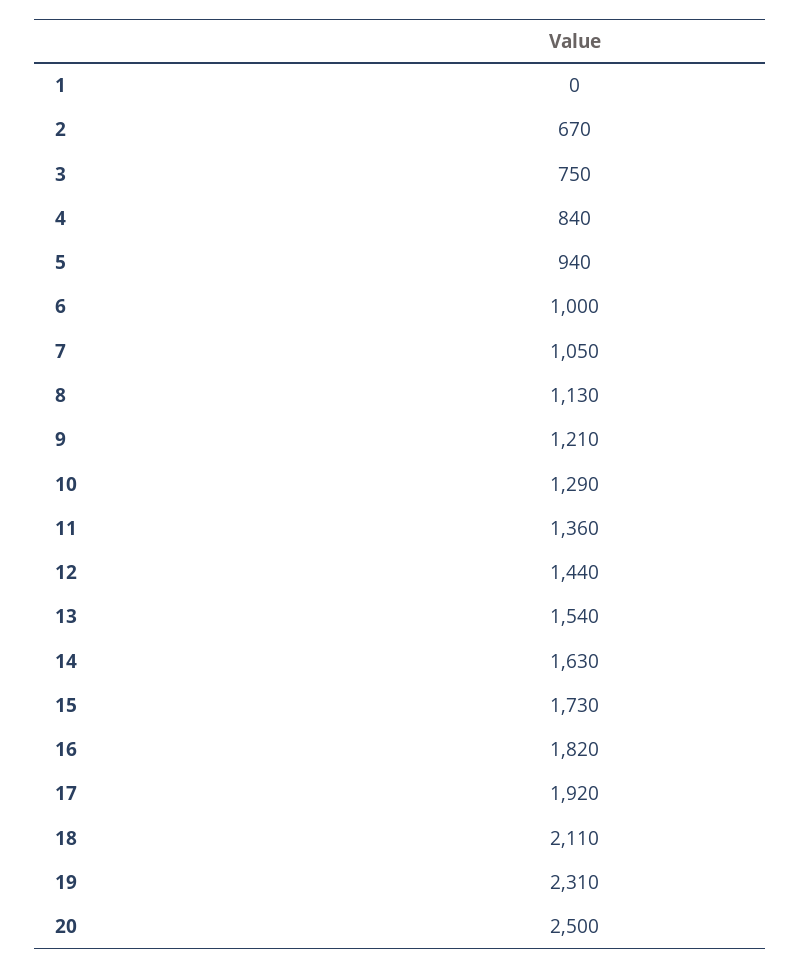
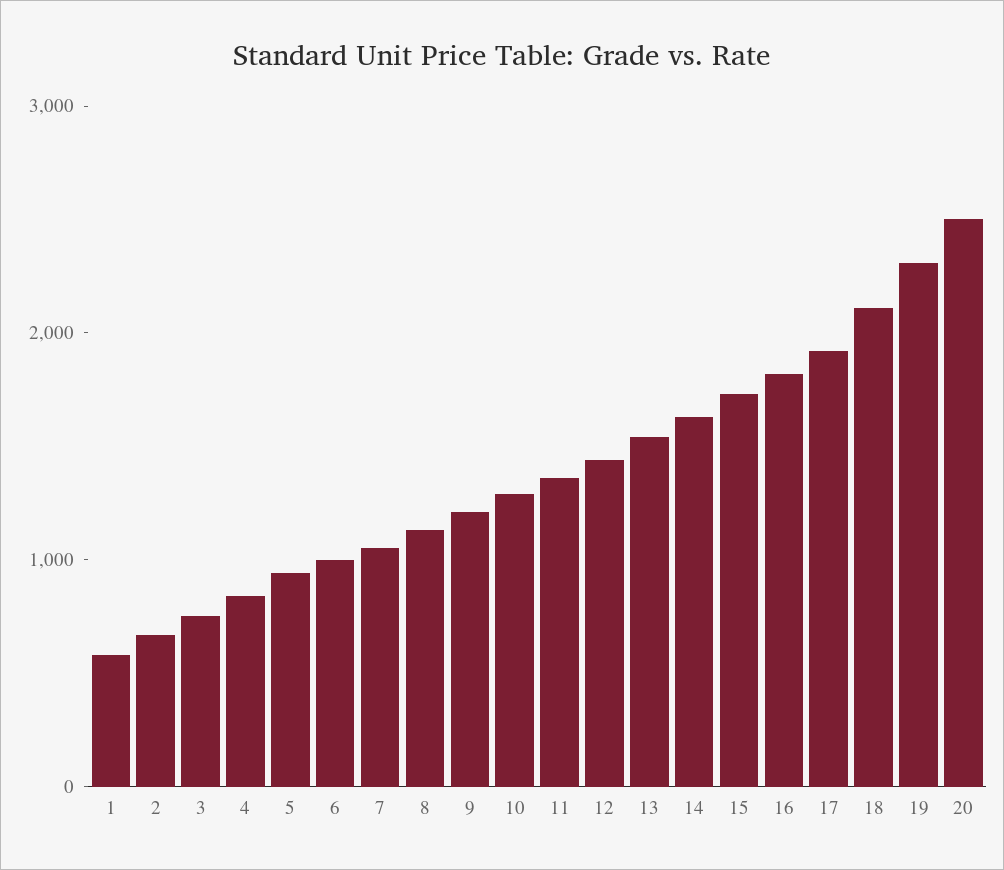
  {
-   "1": 0,
+   "1": 600,
    "2": 670,
    "3": 750,
    "4": 840,
    "5": 940,
    "6": 1000,
    "7": 1050,
    "8": 1130,
    "9": 1210,
    "10": 1290,
    "11": 1360,
    "12": 1440,
    "13": 1540,
    "14": 1630,
    "15": 1730,
    "16": 1820,
    "17": 1920,
    "18": 2110,
    "19": 2310,
    "20": 2500
  }

